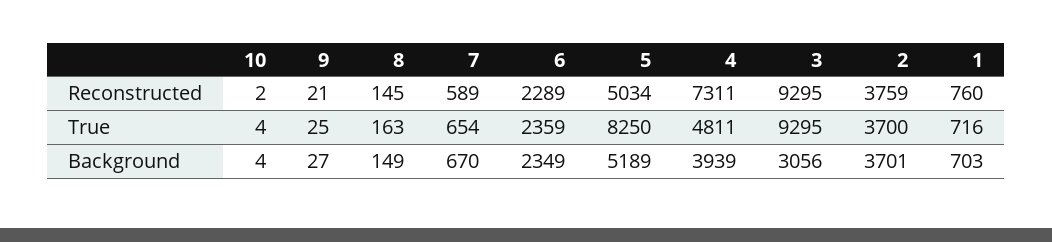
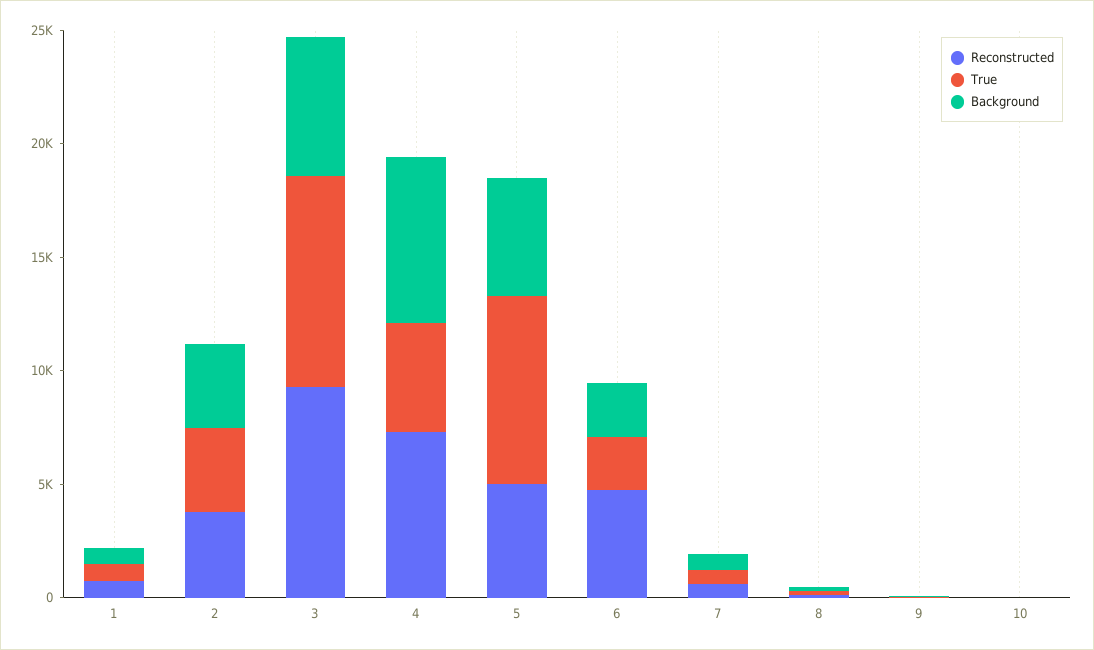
  {
    "Reconstructed": {
      "10": 2,
      "9": 21,
      "8": 145,
      "7": 589,
-     "6": 2289,
+     "6": 5000,
      "5": 5034,
      "4": 7311,
      "3": 9295,
      "2": 3759,
      "1": 760
    },
    "True": {
      "10": 4,
      "9": 25,
      "8": 163,
      "7": 654,
      "6": 2359,
      "5": 8250,
      "4": 4811,
      "3": 9295,
      "2": 3700,
      "1": 716
    },
    "Background": {
      "10": 4,
      "9": 27,
      "8": 149,
      "7": 670,
      "6": 2349,
      "5": 5189,
-     "4": 3939,
+     "4": 7000,
-     "3": 3056,
+     "3": 6000,
      "2": 3701,
      "1": 703
    }
  }

